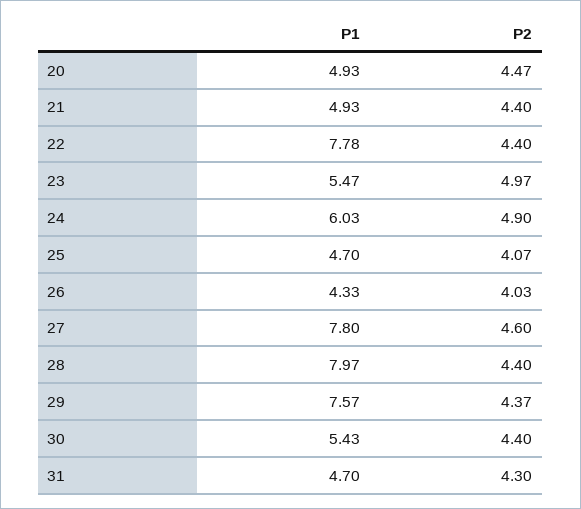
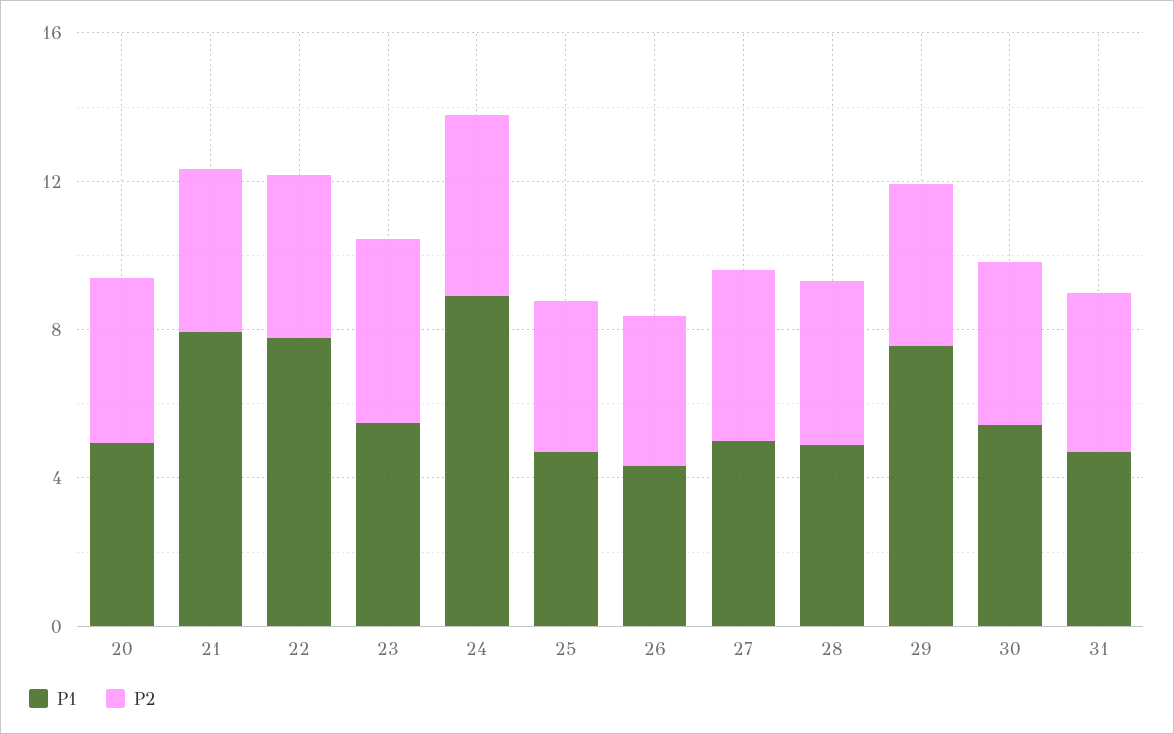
  {
    "P1": {
      "20": 4.93,
-     "21": 4.93,
+     "21": 8,
      "22": 7.78,
      "23": 5.47,
-     "24": 6.03,
+     "24": 9,
      "25": 4.7,
      "26": 4.33,
-     "27": 7.8,
+     "27": 5,
-     "28": 7.97,
+     "28": 5,
      "29": 7.57,
      "30": 5.43,
      "31": 4.7
    },
    "P2": {
      "20": 4.47,
      "21": 4.4,
      "22": 4.4,
      "23": 4.97,
      "24": 4.9,
      "25": 4.07,
      "26": 4.03,
      "27": 4.6,
      "28": 4.4,
      "29": 4.37,
      "30": 4.4,
      "31": 4.3
    }
  }

